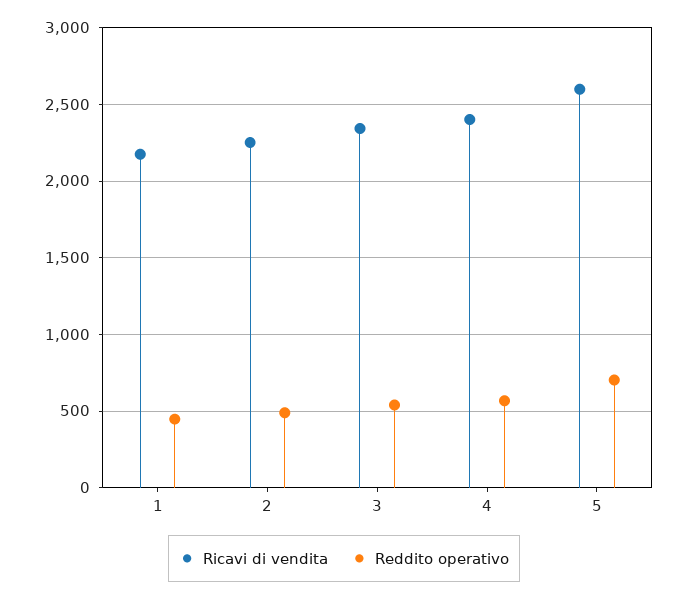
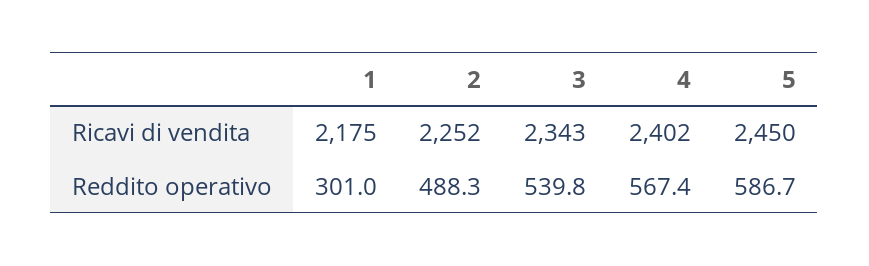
  {
    "Ricavi di vendita": {
      "1": 2175,
      "2": 2252,
      "3": 2343,
      "4": 2402,
-     "5": 2600
+     "5": 2450
    },
    "Reddito operativo": {
-     "1": 450,
+     "1": 301,
      "2": 488.3,
      "3": 539.8,
      "4": 567.4,
-     "5": 700
+     "5": 586.7
    }
  }

